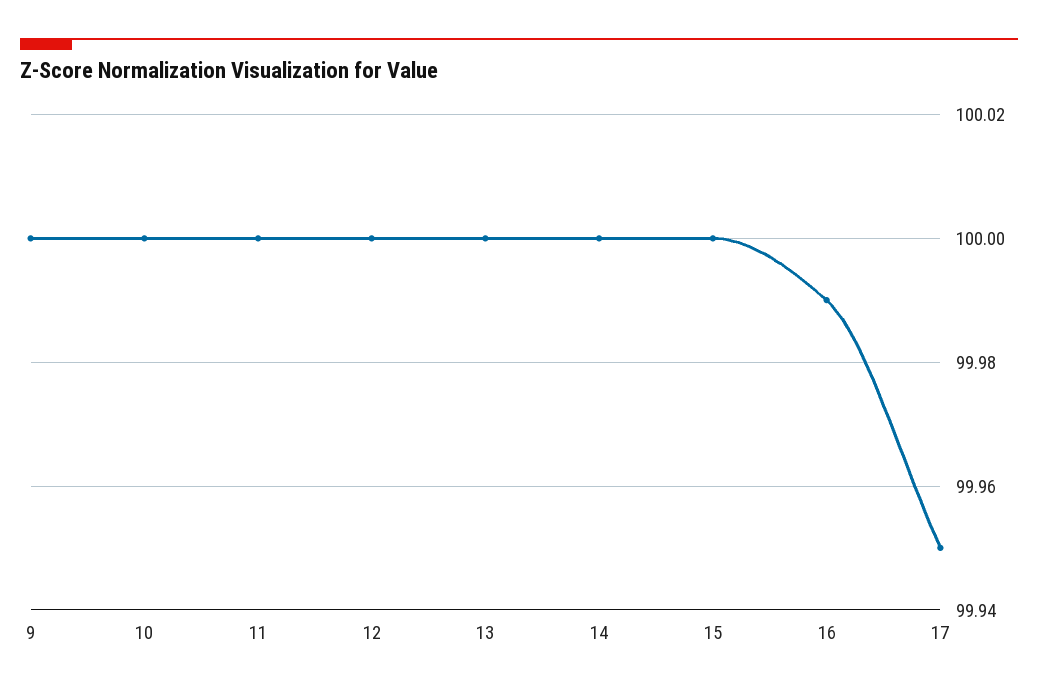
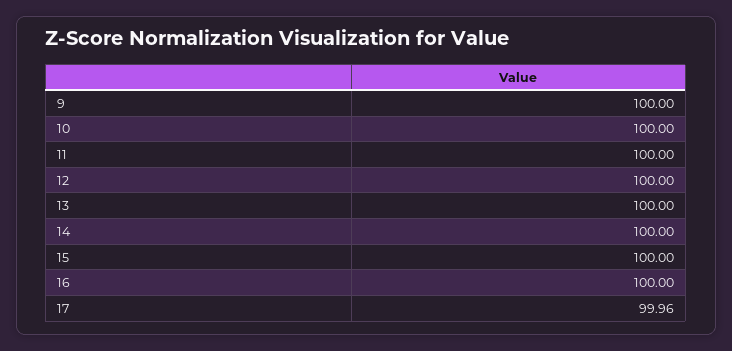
  {
    "9": 100,
    "10": 100,
    "11": 100,
    "12": 100,
    "13": 100,
    "14": 100,
    "15": 100,
-   "16": 99.99,
+   "16": 100,
-   "17": 99.95
+   "17": 99.96
  }

